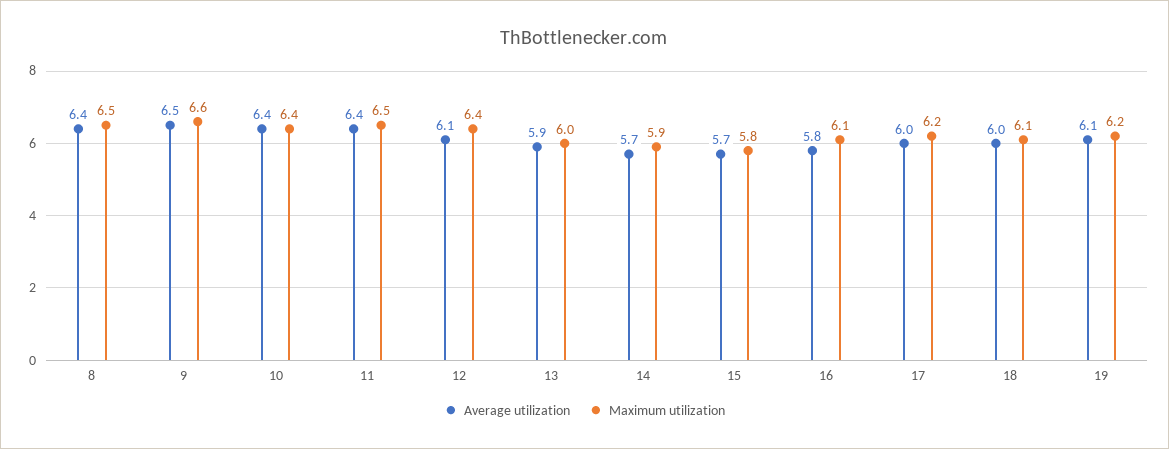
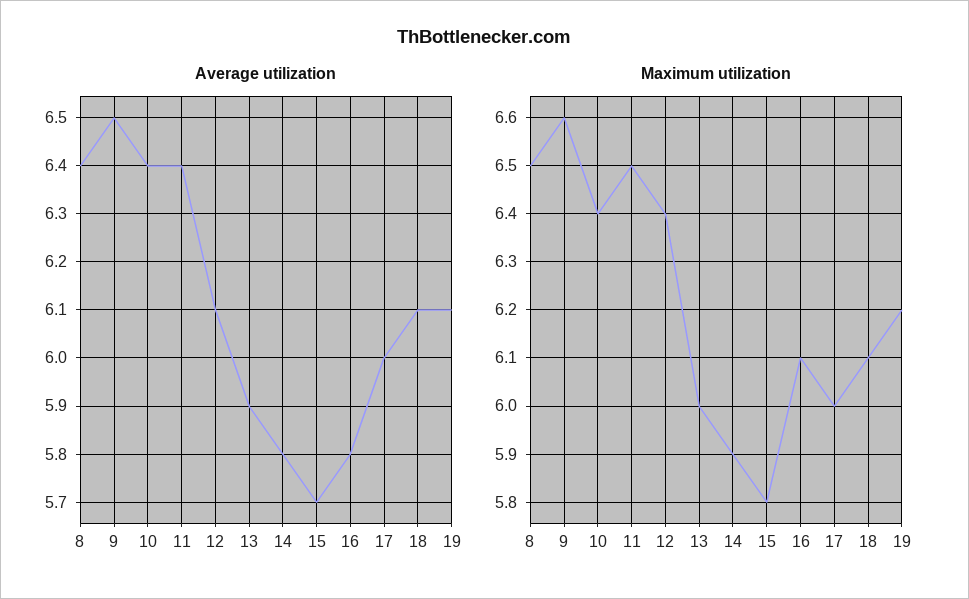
  {
    "Average utilization": {
      "8": 6.4,
      "9": 6.5,
      "10": 6.4,
      "11": 6.4,
      "12": 6.1,
      "13": 5.9,
-     "14": 5.7,
+     "14": 5.8,
      "15": 5.7,
      "16": 5.8,
      "17": 6,
-     "18": 6,
+     "18": 6.1,
      "19": 6.1
    },
    "Maximum utilization": {
      "8": 6.5,
      "9": 6.6,
      "10": 6.4,
      "11": 6.5,
      "12": 6.4,
      "13": 6,
      "14": 5.9,
      "15": 5.8,
      "16": 6.1,
-     "17": 6.2,
+     "17": 6,
      "18": 6.1,
      "19": 6.2
    }
  }

